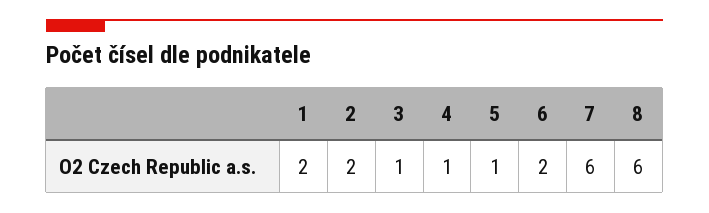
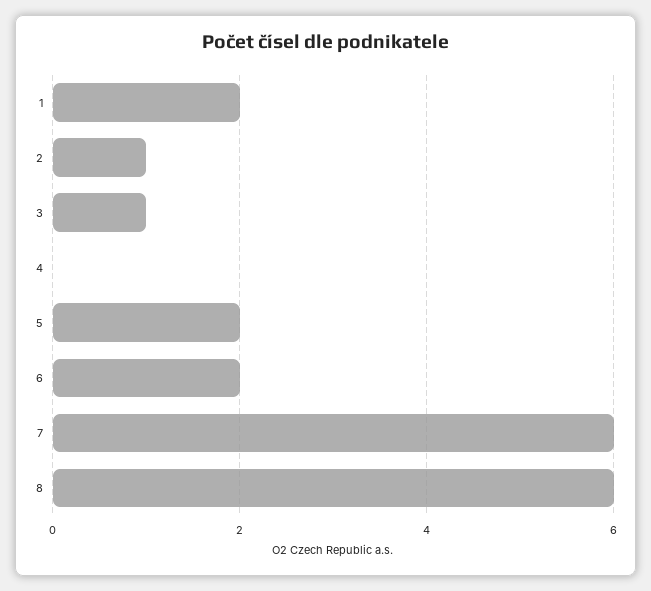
  {
    "1": 2,
-   "2": 2,
+   "2": 1,
    "3": 1,
-   "4": 1,
+   "4": 0,
-   "5": 1,
+   "5": 2,
    "6": 2,
    "7": 6,
    "8": 6
  }

